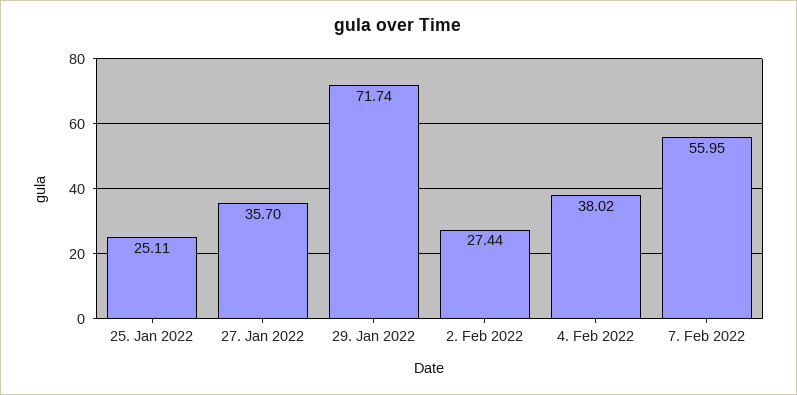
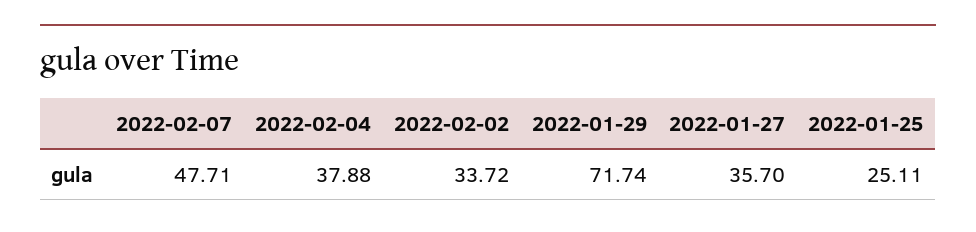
  {
    "25. Jan 2022": 25.11,
    "27. Jan 2022": 35.7,
    "29. Jan 2022": 71.74,
-   "2. Feb 2022": 27.44,
+   "2. Feb 2022": 33.72,
-   "4. Feb 2022": 38.02,
+   "4. Feb 2022": 37.88,
-   "7. Feb 2022": 55.95
+   "7. Feb 2022": 47.71
  }

